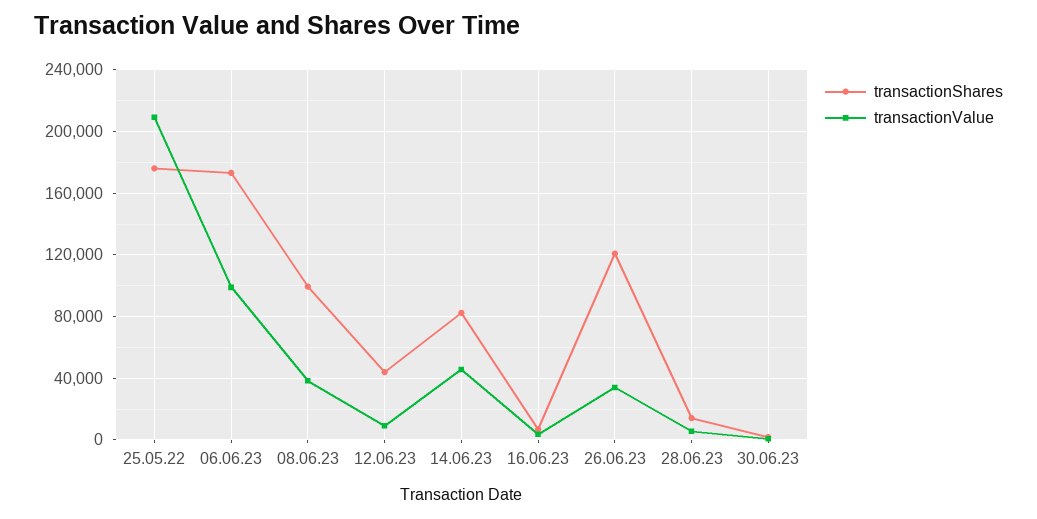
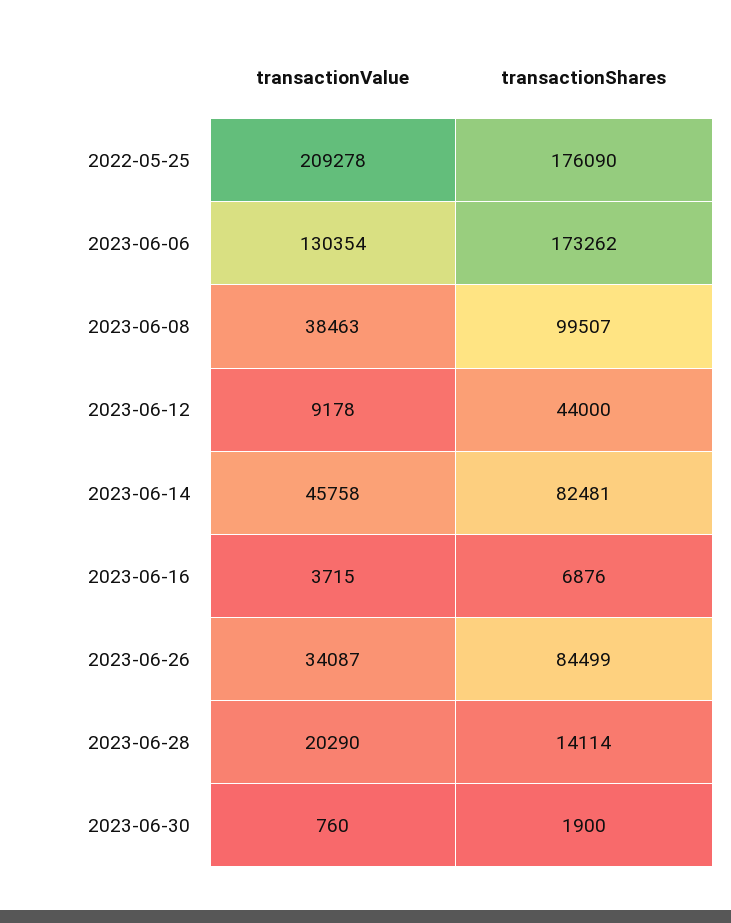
  {
    "transactionShares": {
      "25.05.22": 176090,
      "06.06.23": 173262,
      "08.06.23": 99507,
      "12.06.23": 44000,
      "14.06.23": 82481,
      "16.06.23": 6876,
-     "26.06.23": 120000,
+     "26.06.23": 84499,
      "28.06.23": 14114,
      "30.06.23": 1900
    },
    "transactionValue": {
      "25.05.22": 209278,
-     "06.06.23": 100000,
+     "06.06.23": 130354,
      "08.06.23": 38463,
      "12.06.23": 9178,
      "14.06.23": 45758,
      "16.06.23": 3715,
      "26.06.23": 34087,
-     "28.06.23": 5000,
+     "28.06.23": 20290,
      "30.06.23": 760
    }
  }

